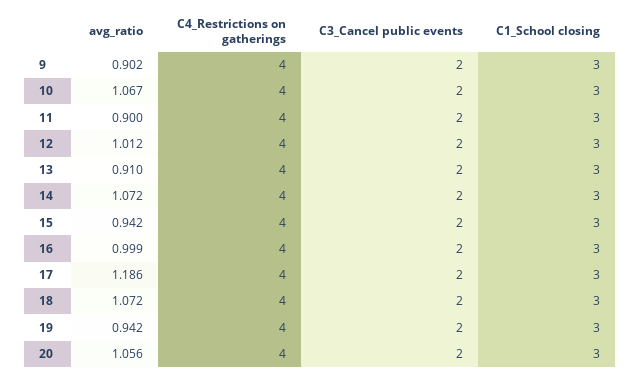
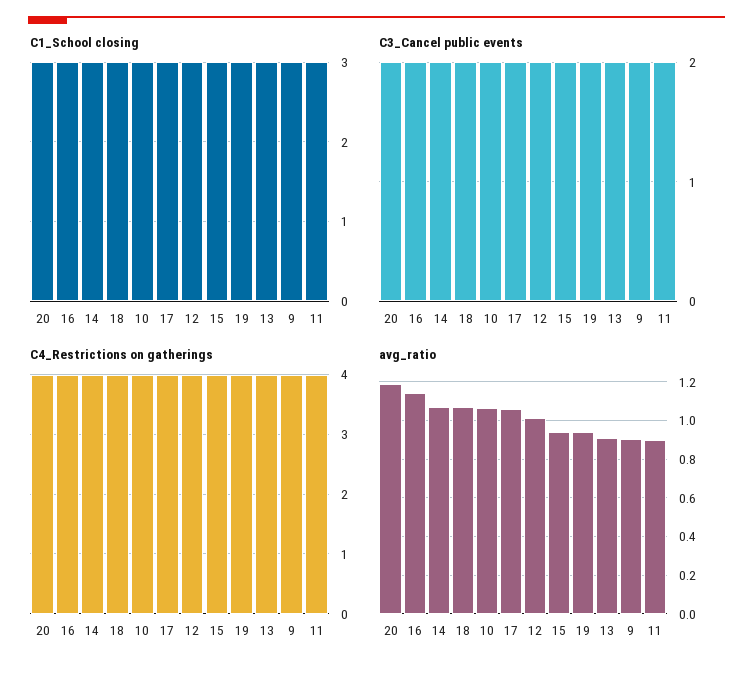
  {
    "avg_ratio": {
      "9": 0.902,
      "10": 1.067,
      "11": 0.9,
      "12": 1.012,
      "13": 0.91,
      "14": 1.072,
      "15": 0.942,
-     "16": 0.999,
+     "16": 1.15,
-     "17": 1.186,
+     "17": 1.05,
      "18": 1.072,
      "19": 0.942,
-     "20": 1.056
+     "20": 1.2
    },
    "C4_Restrictions on gatherings": {
      "9": 4,
      "10": 4,
      "11": 4,
      "12": 4,
      "13": 4,
      "14": 4,
      "15": 4,
      "16": 4,
      "17": 4,
      "18": 4,
      "19": 4,
      "20": 4
    },
    "C3_Cancel public events": {
      "9": 2,
      "10": 2,
      "11": 2,
      "12": 2,
      "13": 2,
      "14": 2,
      "15": 2,
      "16": 2,
      "17": 2,
      "18": 2,
      "19": 2,
      "20": 2
    },
    "C1_School closing": {
      "9": 3,
      "10": 3,
      "11": 3,
      "12": 3,
      "13": 3,
      "14": 3,
      "15": 3,
      "16": 3,
      "17": 3,
      "18": 3,
      "19": 3,
      "20": 3
    }
  }

